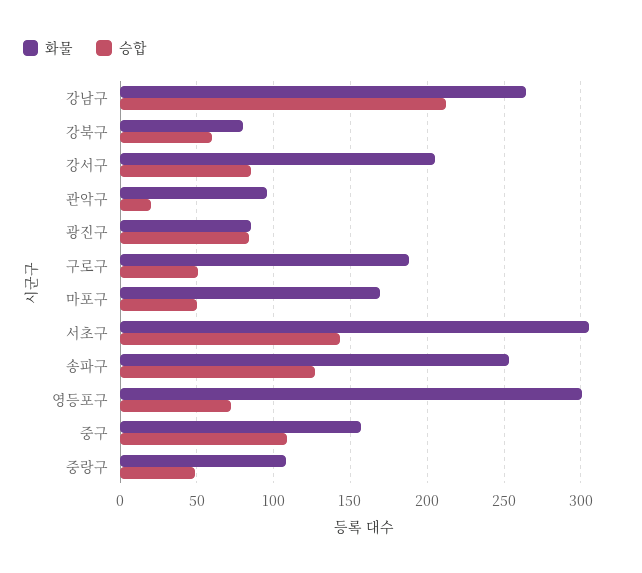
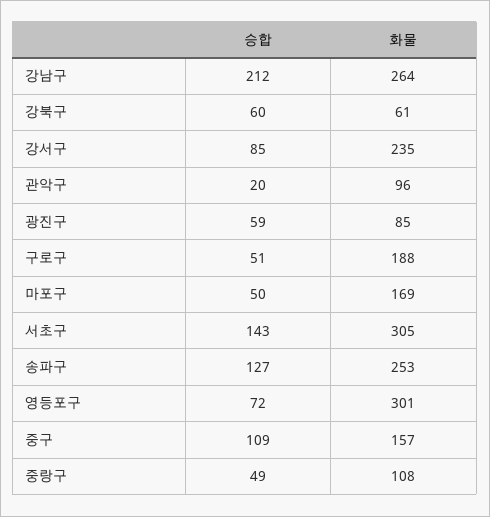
  {
    "화물": {
      "강남구": 264,
-     "강북구": 80,
+     "강북구": 61,
-     "강서구": 205,
+     "강서구": 235,
      "관악구": 96,
      "광진구": 85,
      "구로구": 188,
      "마포구": 169,
      "서초구": 305,
      "송파구": 253,
      "영등포구": 301,
      "중구": 157,
      "중랑구": 108
    },
    "승합": {
      "강남구": 212,
      "강북구": 60,
      "강서구": 85,
      "관악구": 20,
-     "광진구": 85,
+     "광진구": 59,
      "구로구": 51,
      "마포구": 50,
      "서초구": 143,
      "송파구": 127,
      "영등포구": 72,
      "중구": 109,
      "중랑구": 49
    }
  }

